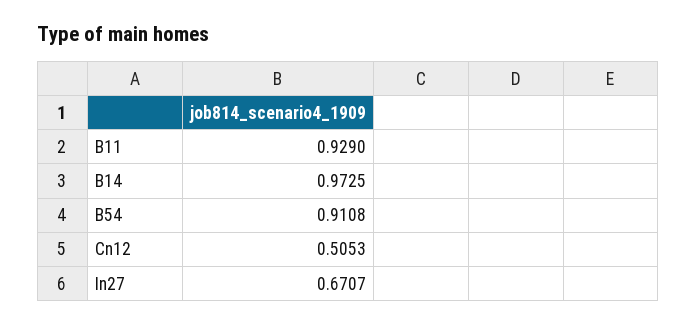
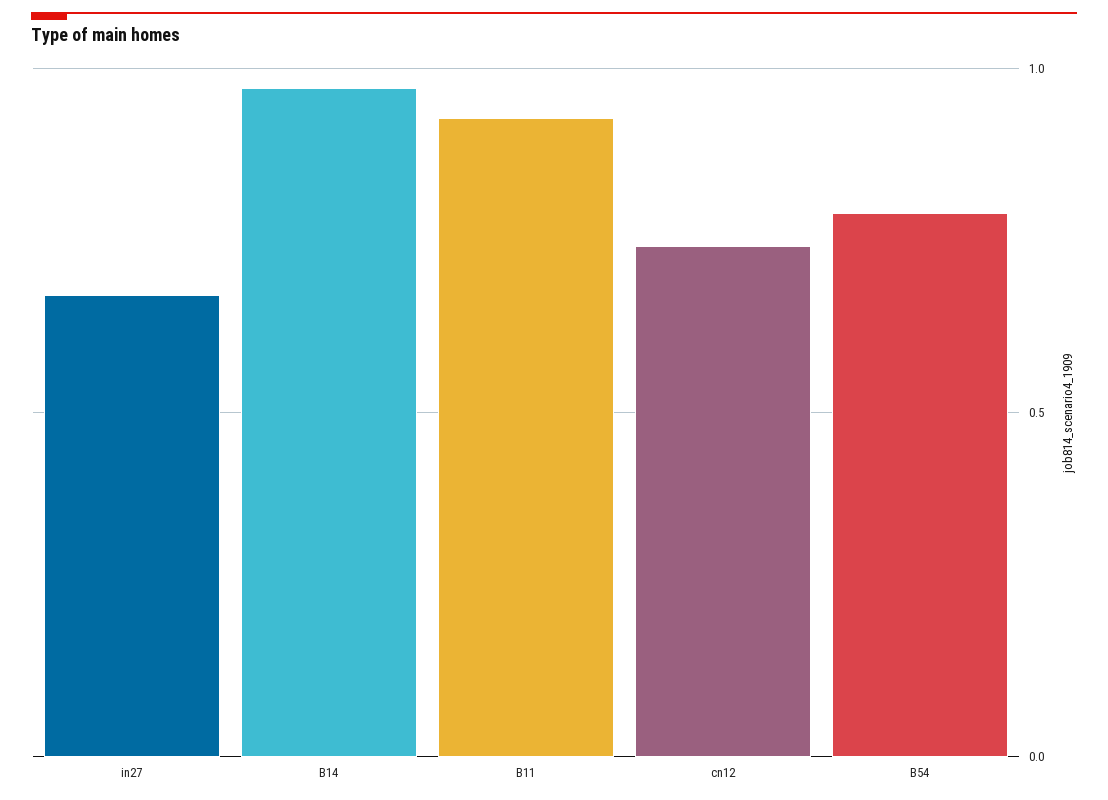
  {
    "B11": 0.929,
    "B14": 0.9725,
-   "B54": 0.9108,
+   "B54": 0.8,
-   "Cn12": 0.5053,
+   "Cn12": 0.75,
    "In27": 0.6707
  }

